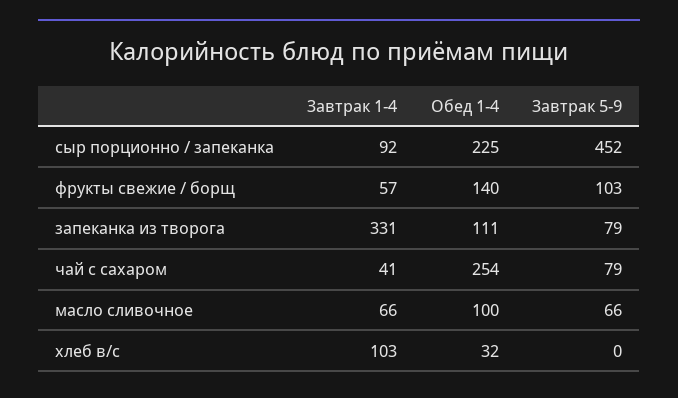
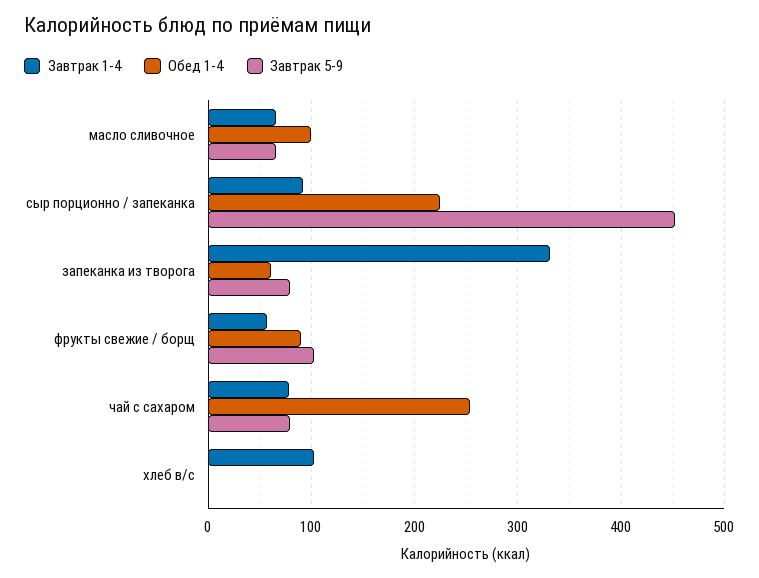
  {
    "Завтрак 1-4": {
      "сыр порционно / запеканка": 92,
      "фрукты свежие / борщ": 57,
      "запеканка из творога": 331,
-     "чай с сахаром": 41,
+     "чай с сахаром": 80,
      "масло сливочное": 66,
      "хлеб в/с": 103
    },
    "Обед 1-4": {
      "сыр порционно / запеканка": 225,
-     "фрукты свежие / борщ": 140,
+     "фрукты свежие / борщ": 90,
-     "запеканка из творога": 111,
+     "запеканка из творога": 60,
      "чай с сахаром": 254,
      "масло сливочное": 100,
-     "хлеб в/с": 32
+     "хлеб в/с": 0
    },
    "Завтрак 5-9": {
      "сыр порционно / запеканка": 452,
      "фрукты свежие / борщ": 103,
      "запеканка из творога": 79,
      "чай с сахаром": 79,
      "масло сливочное": 66,
      "хлеб в/с": 0
    }
  }

